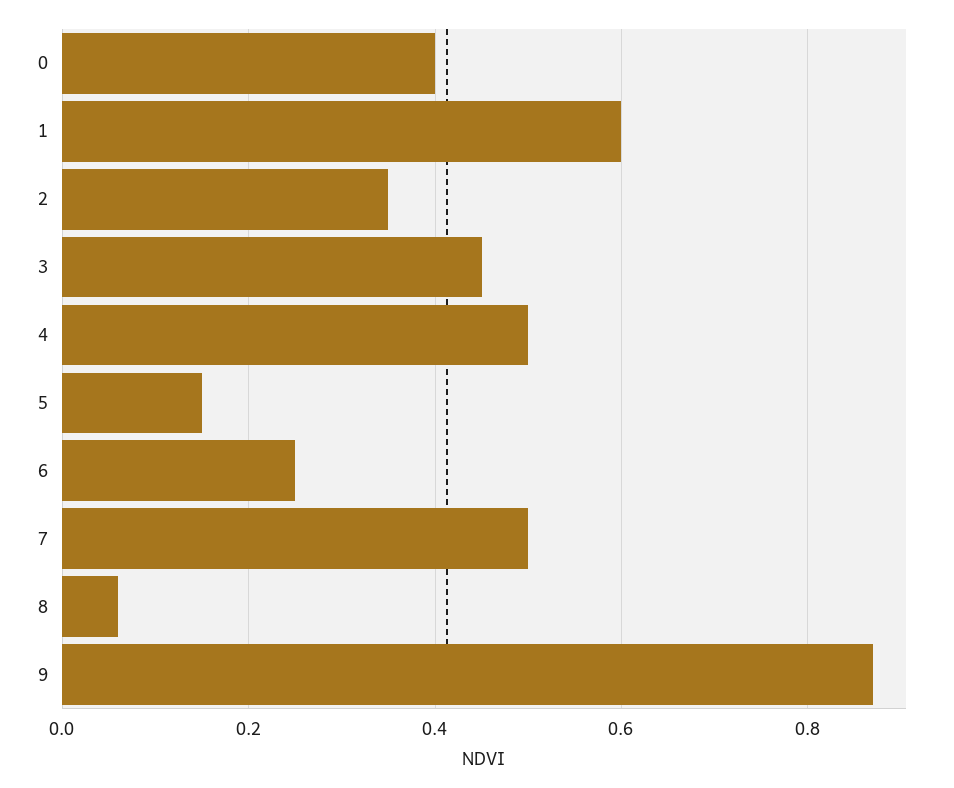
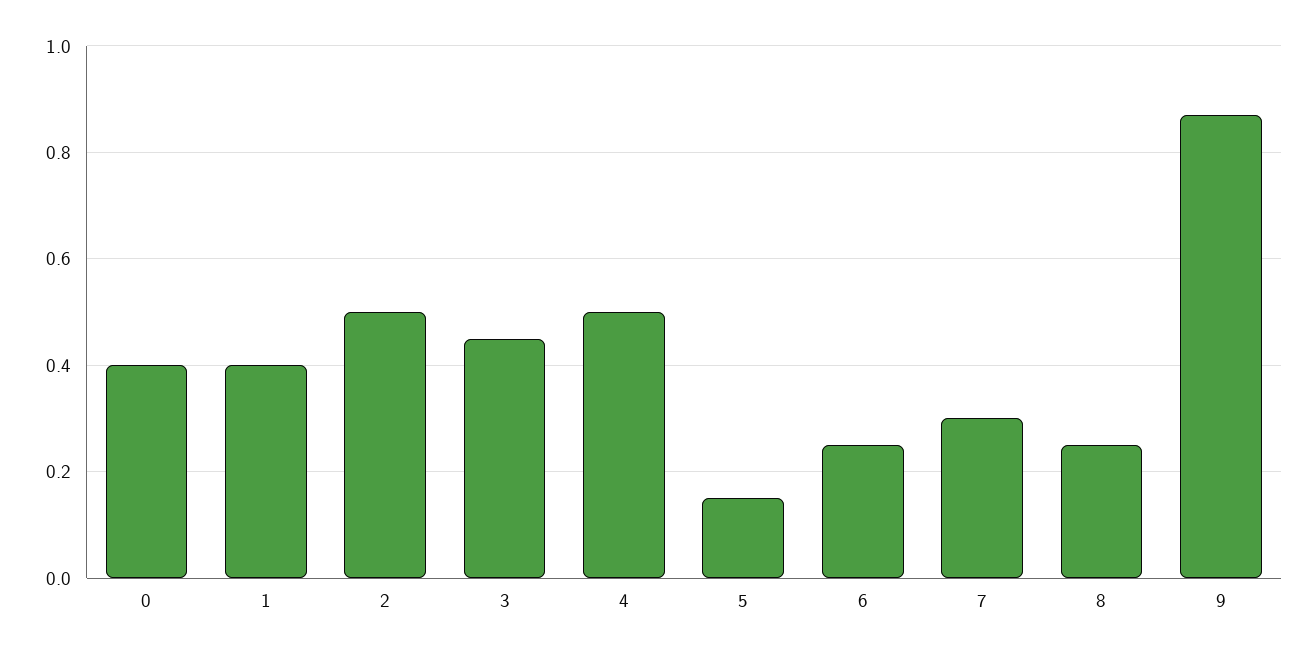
  {
    "0": 0.4,
-   "1": 0.6,
+   "1": 0.4,
-   "2": 0.35,
+   "2": 0.5,
    "3": 0.45,
    "4": 0.5,
    "5": 0.15,
    "6": 0.25,
-   "7": 0.5,
+   "7": 0.3,
-   "8": 0.05,
+   "8": 0.25,
    "9": 0.85
  }

